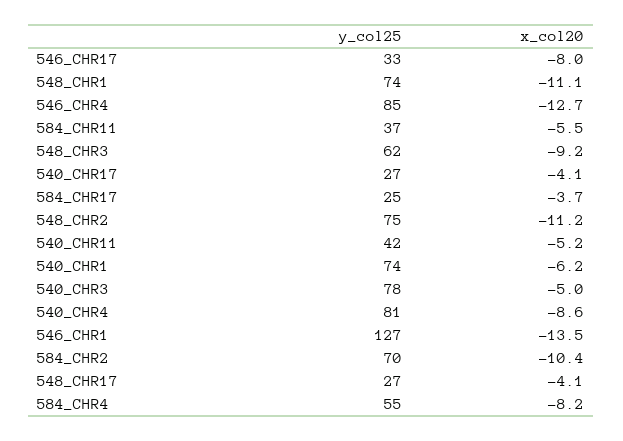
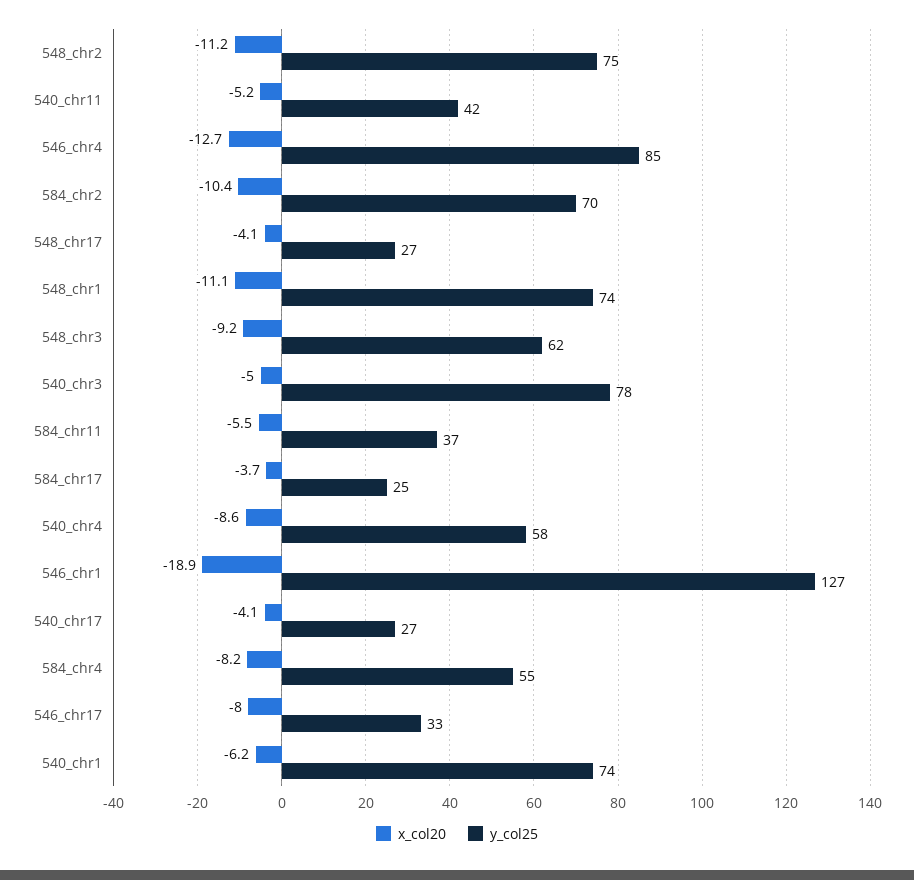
  {
    "y_col25": {
      "546_CHR17": 33,
      "548_CHR1": 74,
      "546_CHR4": 85,
      "584_CHR11": 37,
      "548_CHR3": 62,
      "540_CHR17": 27,
      "584_CHR17": 25,
      "548_CHR2": 75,
      "540_CHR11": 42,
      "540_CHR1": 74,
      "540_CHR3": 78,
-     "540_CHR4": 81,
+     "540_CHR4": 58,
      "546_CHR1": 127,
      "584_CHR2": 70,
      "548_CHR17": 27,
      "584_CHR4": 55
    },
    "x_col20": {
      "546_CHR17": -8,
      "548_CHR1": -11.1,
      "546_CHR4": -12.7,
      "584_CHR11": -5.5,
      "548_CHR3": -9.2,
      "540_CHR17": -4.1,
      "584_CHR17": -3.7,
      "548_CHR2": -11.2,
      "540_CHR11": -5.2,
      "540_CHR1": -6.2,
      "540_CHR3": -5,
      "540_CHR4": -8.6,
-     "546_CHR1": -13.5,
+     "546_CHR1": -18.9,
      "584_CHR2": -10.4,
      "548_CHR17": -4.1,
      "584_CHR4": -8.2
    }
  }

